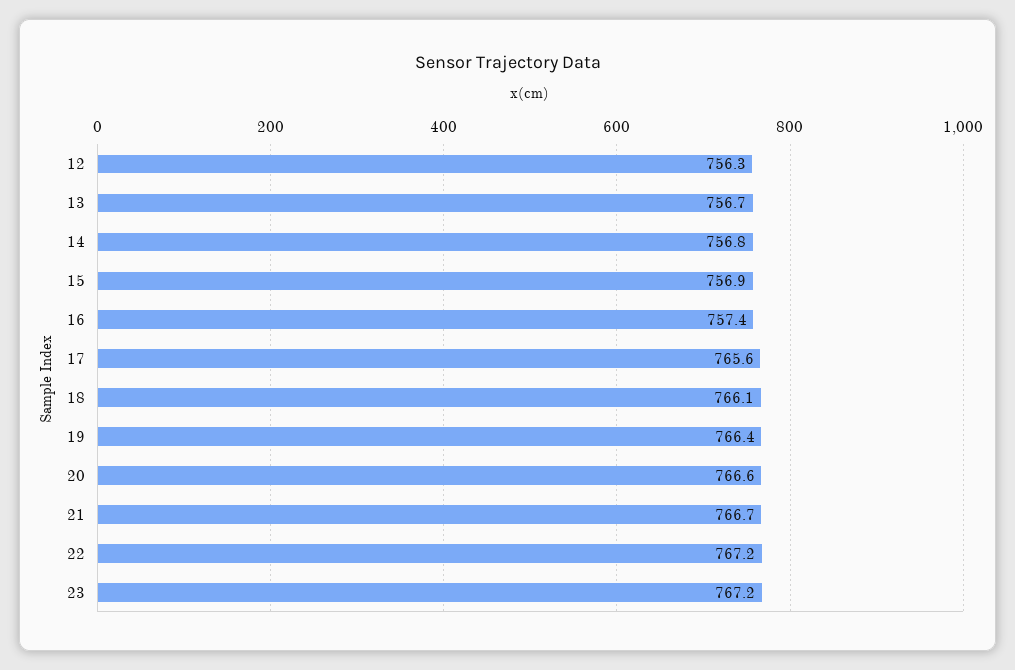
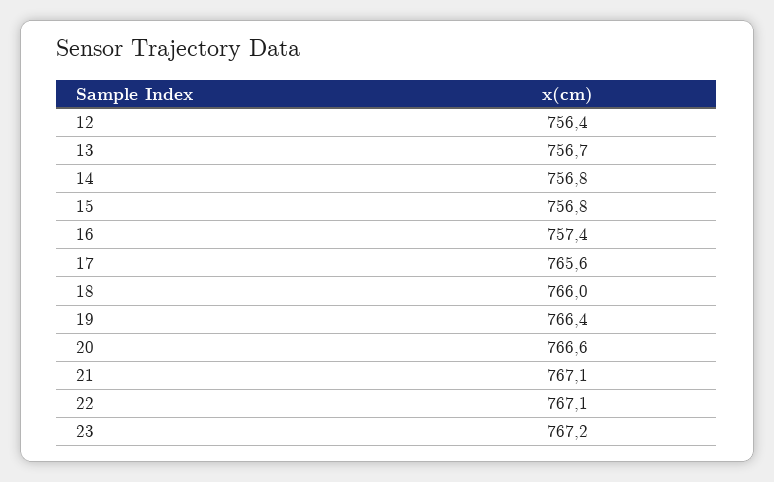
  {
-   "12": 756.3,
+   "12": 756.4,
    "13": 756.7,
    "14": 756.8,
-   "15": 756.9,
+   "15": 756.8,
    "16": 757.4,
    "17": 765.6,
-   "18": 766.1,
+   "18": 766,
    "19": 766.4,
    "20": 766.6,
-   "21": 766.7,
+   "21": 767.1,
-   "22": 767.2,
+   "22": 767.1,
    "23": 767.2
  }

